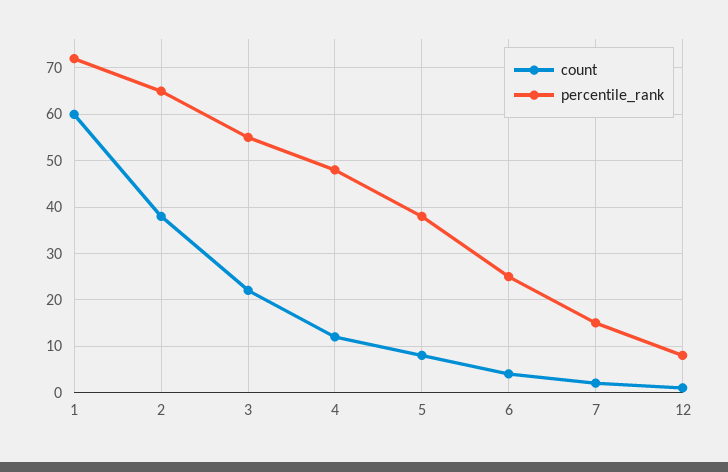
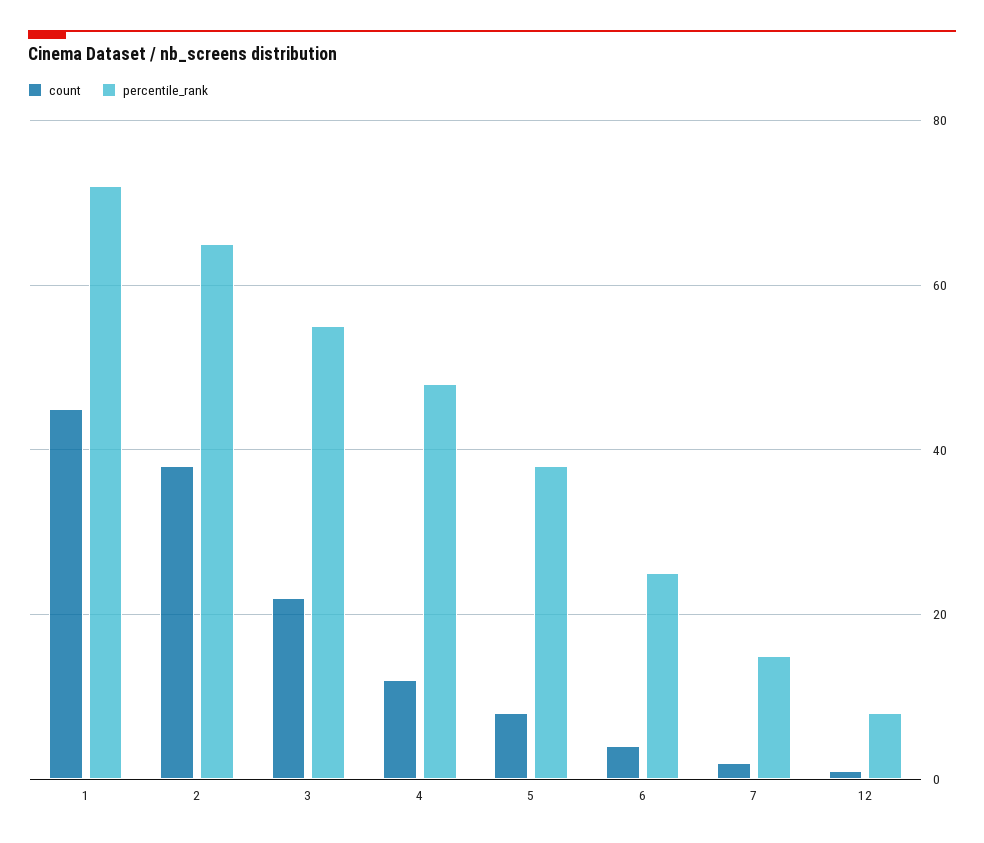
  {
    "count": {
-     "1": 60,
+     "1": 45,
      "2": 40,
      "3": 20,
      "4": 10,
      "5": 10,
      "6": 5,
      "7": 0,
      "12": 0
    },
    "percentile_rank": {
      "1": 70,
      "2": 65,
      "3": 55,
      "4": 50,
      "5": 40,
      "6": 25,
      "7": 15,
      "12": 10
    }
  }

